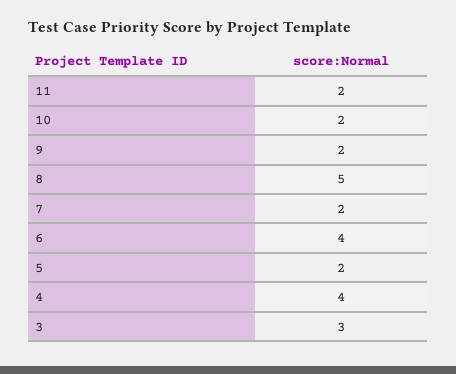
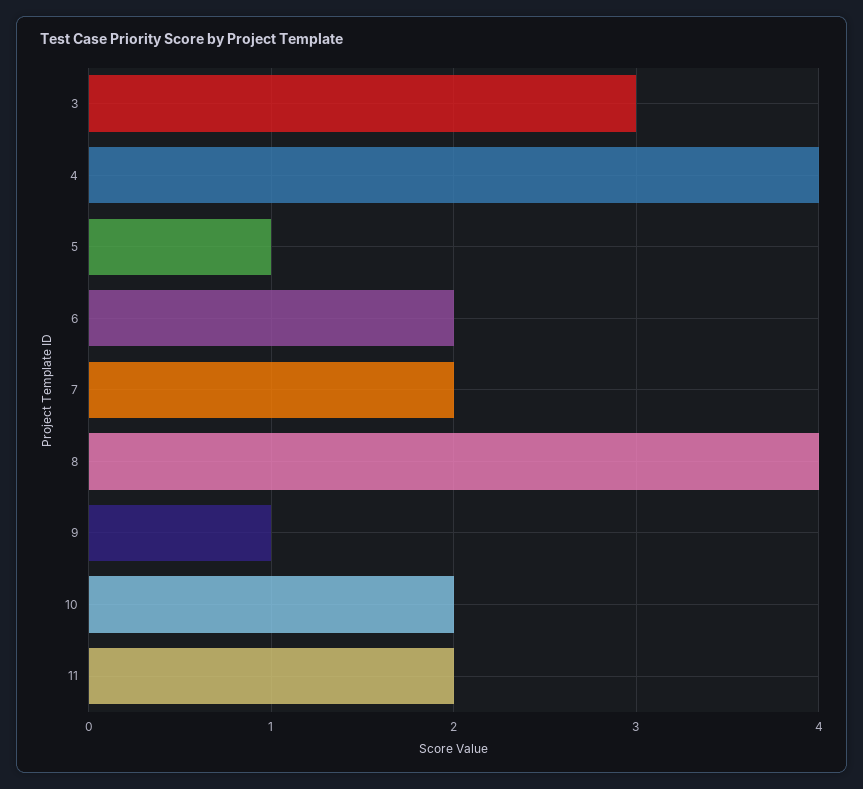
  {
    "11": 2,
    "10": 2,
-   "9": 2,
+   "9": 1,
-   "8": 5,
+   "8": 4,
    "7": 2,
-   "6": 4,
+   "6": 2,
-   "5": 2,
+   "5": 1,
    "4": 4,
    "3": 3
  }

